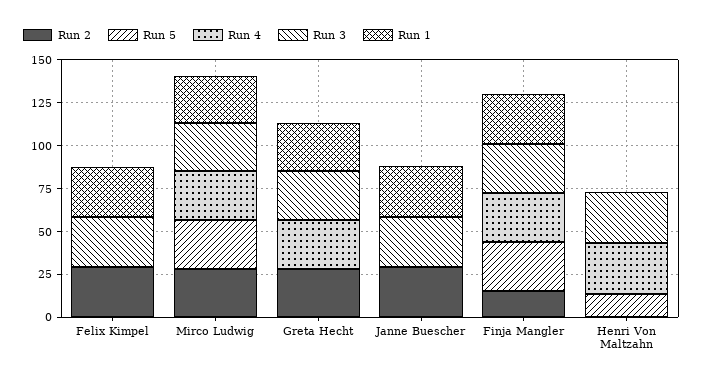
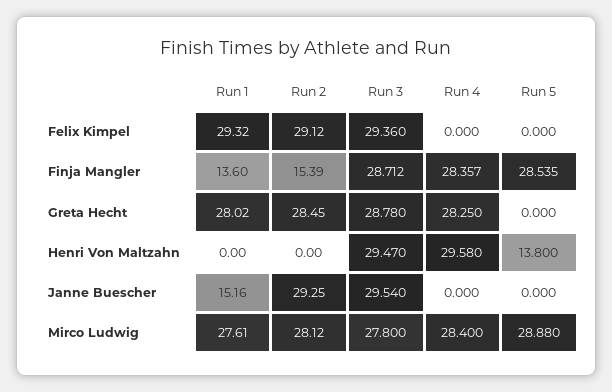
  {
    "Run 2": {
      "Felix Kimpel": 29.12,
      "Mirco Ludwig": 28.12,
      "Greta Hecht": 28.45,
      "Janne Buescher": 29.25,
      "Finja Mangler": 15.39,
      "Henri Von Maltzahn": 0
    },
    "Run 5": {
      "Felix Kimpel": 0,
      "Mirco Ludwig": 28.88,
      "Greta Hecht": 0,
      "Janne Buescher": 0,
      "Finja Mangler": 28.535,
      "Henri Von Maltzahn": 13.8
    },
    "Run 4": {
      "Felix Kimpel": 0,
      "Mirco Ludwig": 28.4,
      "Greta Hecht": 28.25,
      "Janne Buescher": 0,
      "Finja Mangler": 28.357,
      "Henri Von Maltzahn": 29.58
    },
    "Run 3": {
      "Felix Kimpel": 29.36,
      "Mirco Ludwig": 27.8,
      "Greta Hecht": 28.78,
      "Janne Buescher": 29.54,
      "Finja Mangler": 28.712,
      "Henri Von Maltzahn": 29.47
    },
    "Run 1": {
      "Felix Kimpel": 29.32,
      "Mirco Ludwig": 27.61,
      "Greta Hecht": 28.02,
-     "Janne Buescher": 30,
+     "Janne Buescher": 15.16,
-     "Finja Mangler": 30,
+     "Finja Mangler": 13.6,
      "Henri Von Maltzahn": 0
    }
  }

